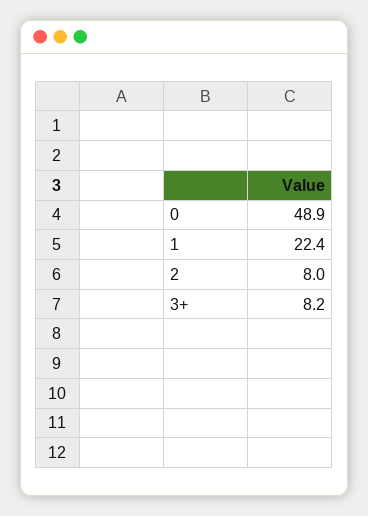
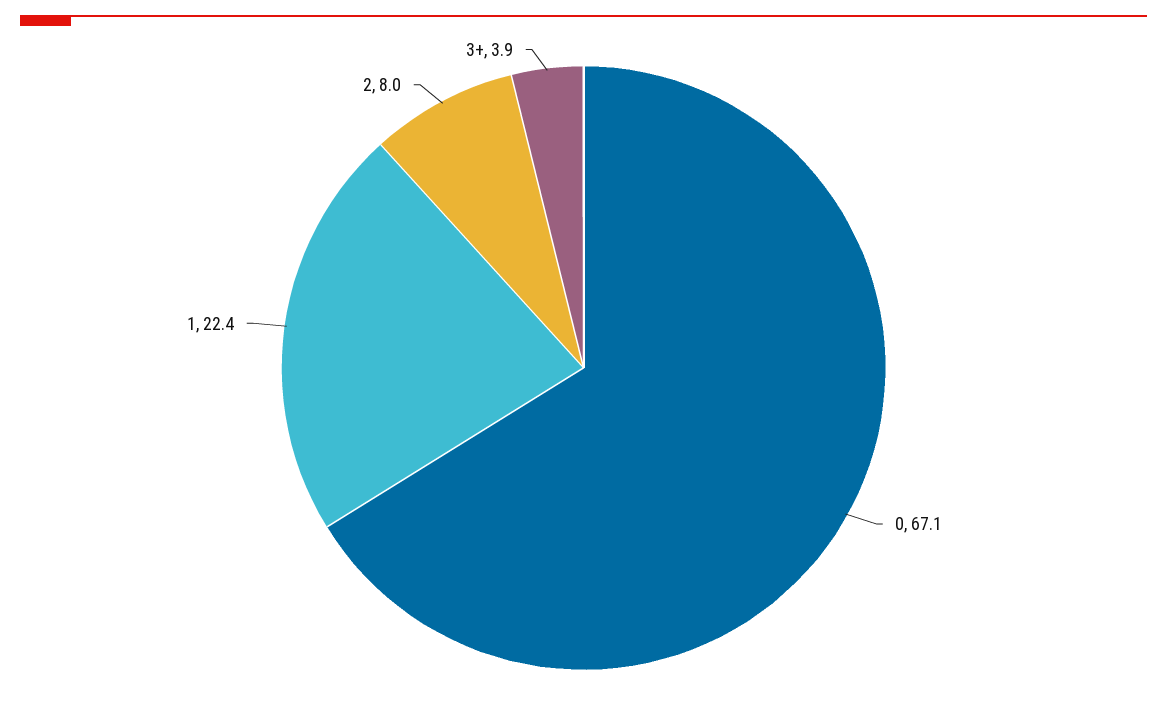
  {
-   "0": 48.9,
+   "0": 67.1,
    "1": 22.4,
    "2": 8,
-   "3+": 8.2
+   "3+": 3.9
  }

